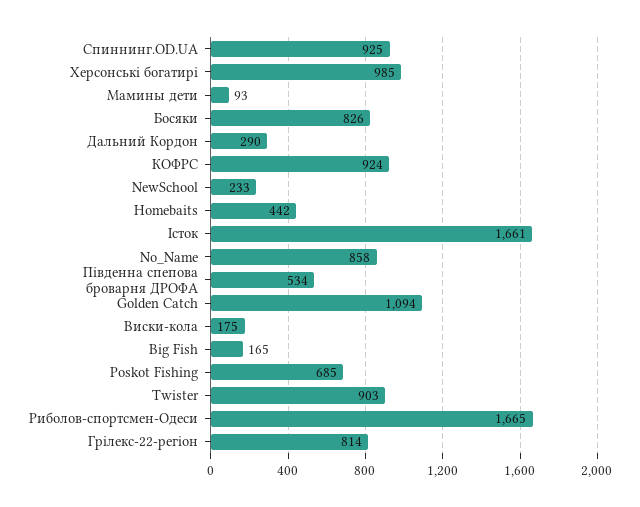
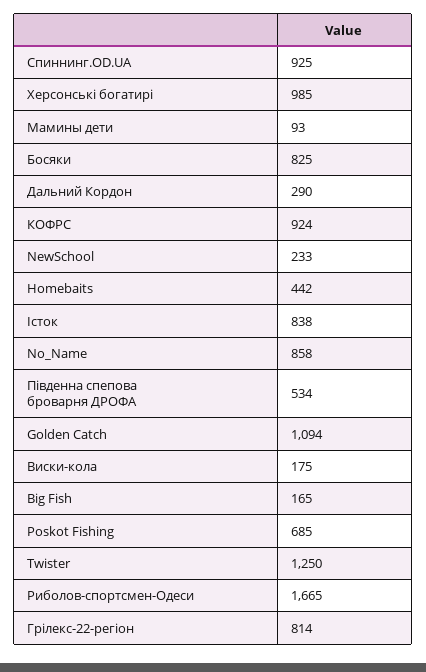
  {
    "Спиннинг.OD.UA": 925,
    "Херсонські богатирі": 985,
    "Мамины дети": 93,
-   "Босяки": 826,
+   "Босяки": 825,
    "Дальний Кордон": 290,
    "КОФРС": 924,
    "NewSchool": 233,
    "Homebaits": 442,
-   "Істок": 1661,
+   "Істок": 838,
    "No_Name": 858,
    "Південна спепова броварня ДРОФА": 534,
    "Golden Catch": 1094,
    "Виски-кола": 175,
    "Big Fish": 165,
    "Poskot Fishing": 685,
-   "Twister": 903,
+   "Twister": 1250,
    "Риболов-спортсмен-Одеси": 1665,
    "Грілекс-22-регіон": 814
  }

